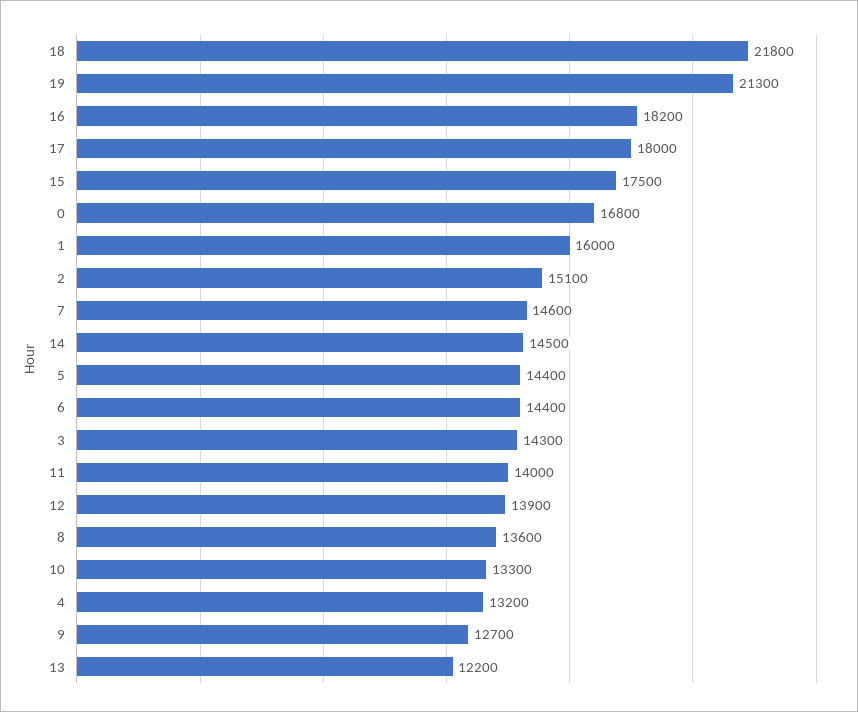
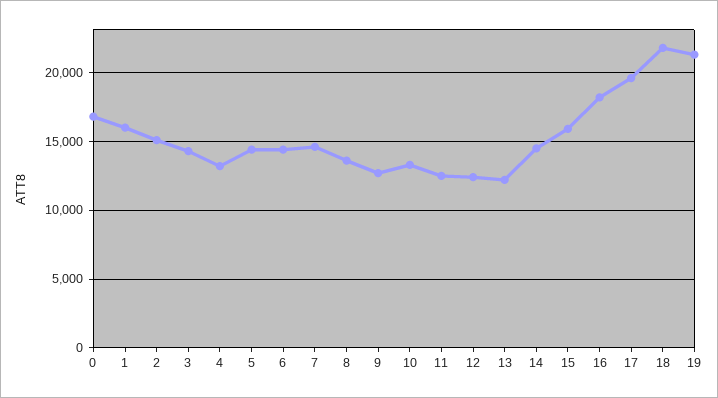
  {
    "18": 21800,
    "19": 21300,
    "16": 18200,
-   "17": 18000,
+   "17": 19500,
-   "15": 17500,
+   "15": 16000,
    "0": 16800,
    "1": 16000,
    "2": 15100,
    "7": 14600,
    "14": 14500,
    "5": 14400,
    "6": 14400,
    "3": 14300,
-   "11": 14000,
+   "11": 12500,
-   "12": 13900,
+   "12": 12500,
    "8": 13600,
    "10": 13300,
    "4": 13200,
    "9": 12700,
    "13": 12200
  }

